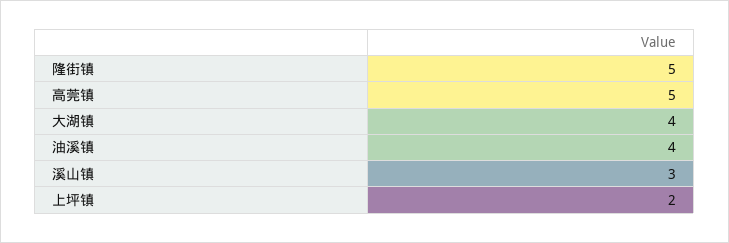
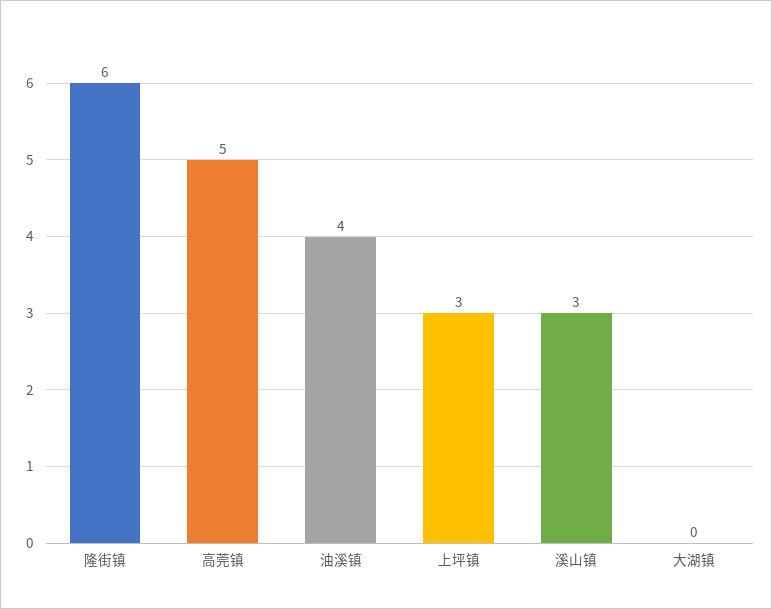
  {
-   "隆街镇": 5,
+   "隆街镇": 6,
    "高莞镇": 5,
-   "大湖镇": 4,
+   "大湖镇": 0,
    "油溪镇": 4,
    "溪山镇": 3,
-   "上坪镇": 2
+   "上坪镇": 3
  }

